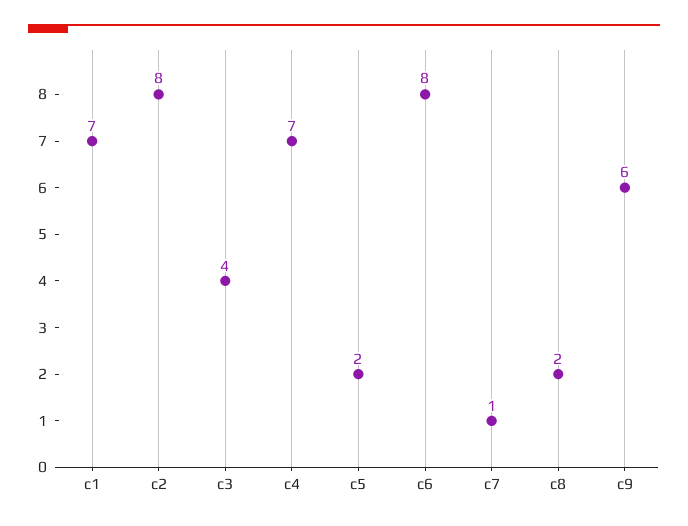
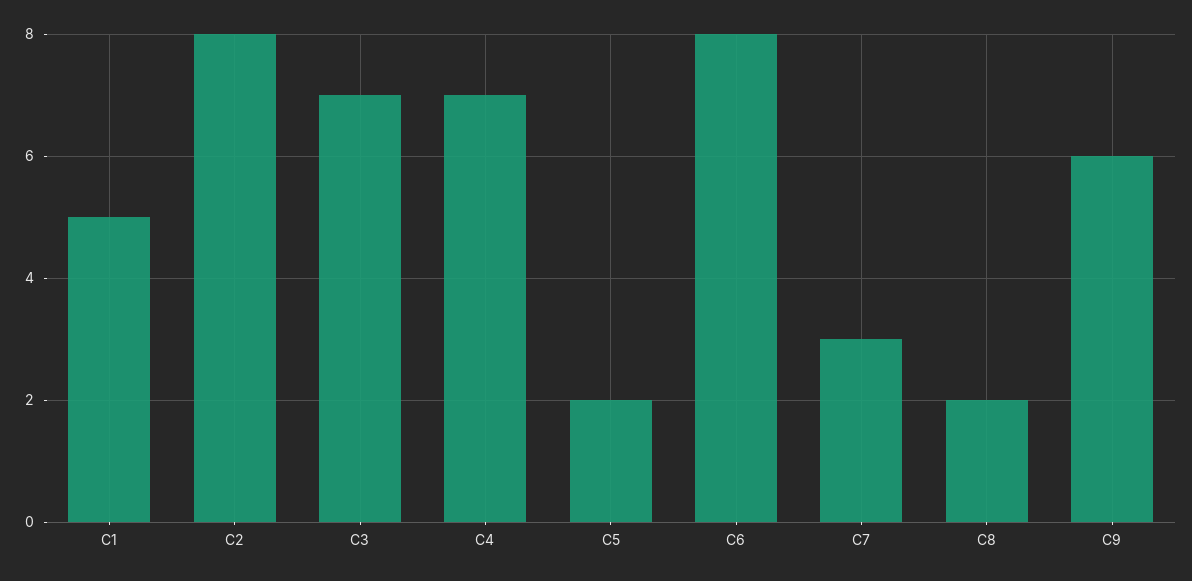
  {
-   "c1": 7,
+   "c1": 5,
    "c2": 8,
-   "c3": 4,
+   "c3": 7,
    "c4": 7,
    "c5": 2,
    "c6": 8,
-   "c7": 1,
+   "c7": 3,
    "c8": 2,
    "c9": 6
  }

